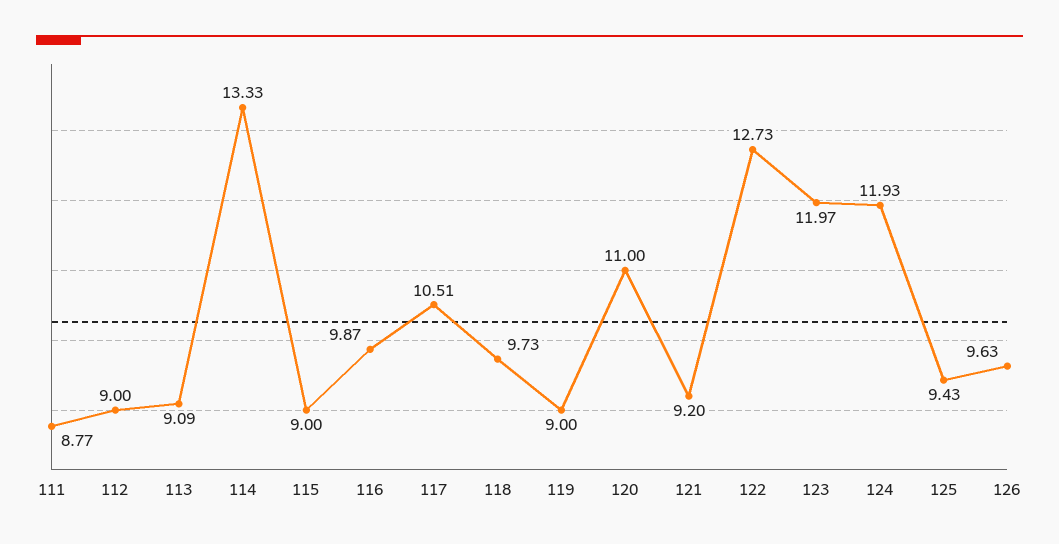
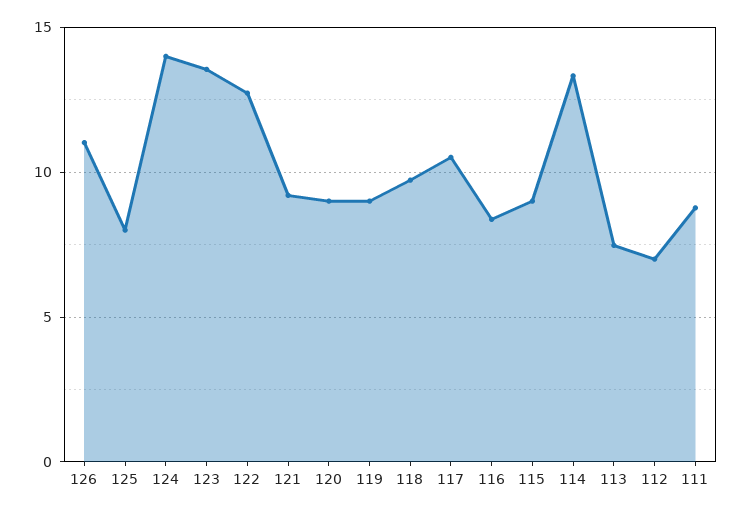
  {
    "111": 8.77,
-   "112": 9,
+   "112": 7,
-   "113": 9.09,
+   "113": 7.5,
    "114": 13.33,
    "115": 9,
-   "116": 9.87,
+   "116": 8.5,
    "117": 10.51,
    "118": 9.73,
    "119": 9,
-   "120": 11,
+   "120": 9,
    "121": 9.2,
    "122": 12.73,
-   "123": 11.97,
+   "123": 13.5,
-   "124": 11.93,
+   "124": 14,
-   "125": 9.43,
+   "125": 8,
-   "126": 9.63
+   "126": 11
  }

